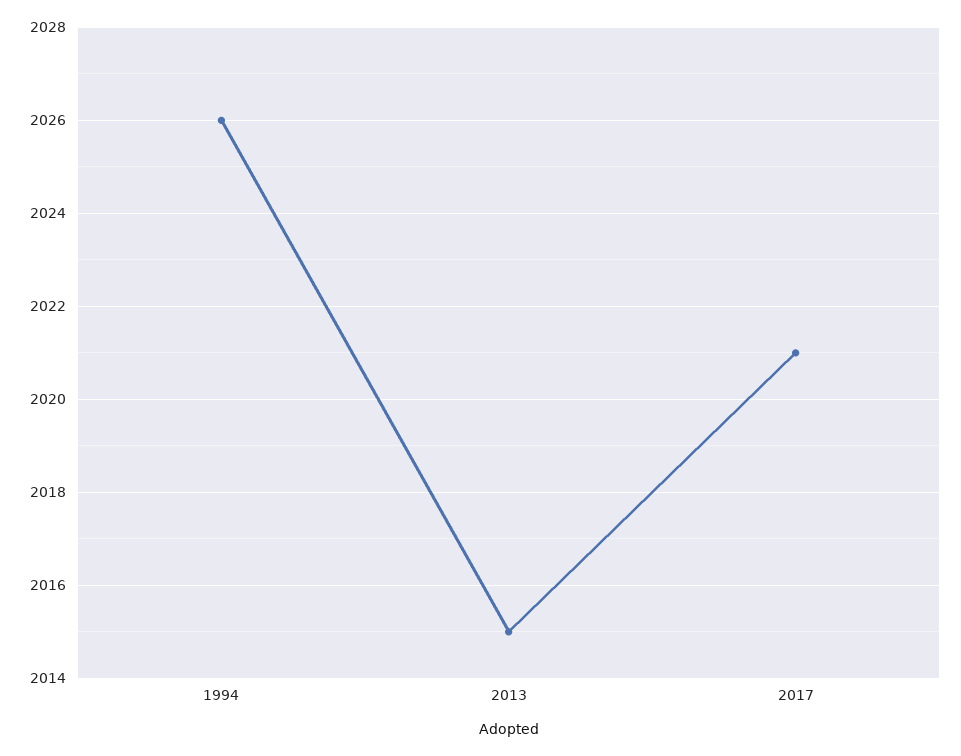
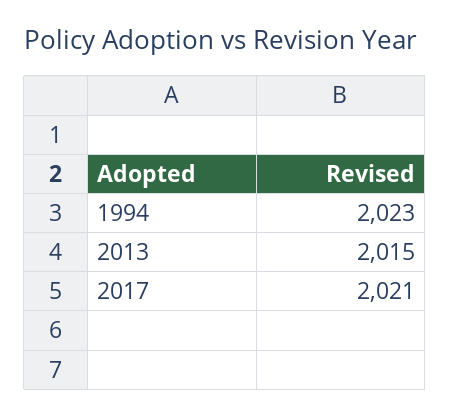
  {
-   "1994": 2026,
+   "1994": 2023,
    "2013": 2015,
    "2017": 2021
  }

